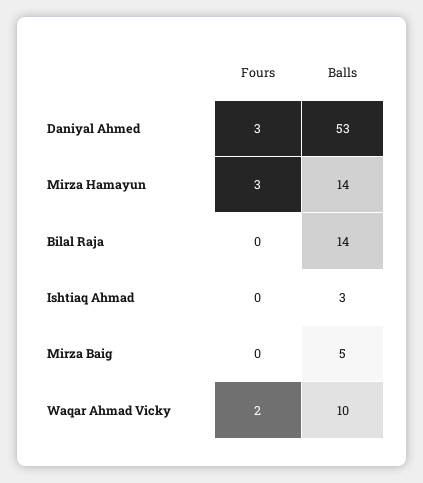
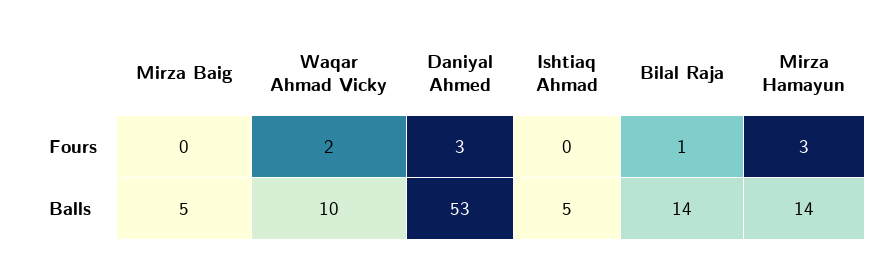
  {
    "Fours": {
      "Daniyal Ahmed": 3,
      "Mirza Hamayun": 3,
-     "Bilal Raja": 0,
+     "Bilal Raja": 1,
      "Ishtiaq Ahmad": 0,
      "Mirza Baig": 0,
      "Waqar Ahmad Vicky": 2
    },
    "Balls": {
      "Daniyal Ahmed": 53,
      "Mirza Hamayun": 14,
      "Bilal Raja": 14,
-     "Ishtiaq Ahmad": 3,
+     "Ishtiaq Ahmad": 5,
      "Mirza Baig": 5,
      "Waqar Ahmad Vicky": 10
    }
  }

